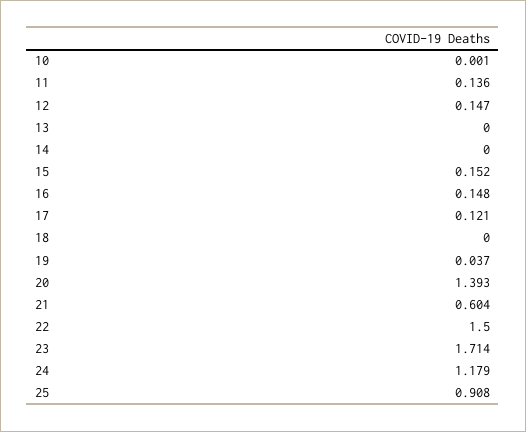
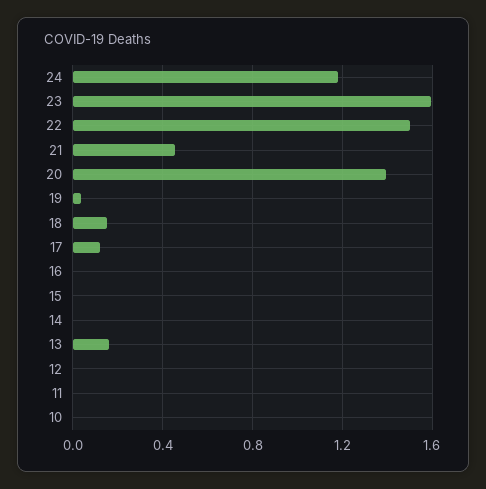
  {
    "10": 0.001,
-   "11": 0.136,
+   "11": 0,
-   "12": 0.147,
+   "12": 0,
-   "13": 0,
+   "13": 0.15,
    "14": 0,
-   "15": 0.152,
+   "15": 0,
-   "16": 0.148,
+   "16": 0,
    "17": 0.121,
-   "18": 0,
+   "18": 0.15,
    "19": 0.037,
    "20": 1.393,
-   "21": 0.604,
+   "21": 0.45,
    "22": 1.5,
-   "23": 1.714,
+   "23": 1.6,
-   "24": 1.179,
+   "24": 1.179
-   "25": 0.908
  }

